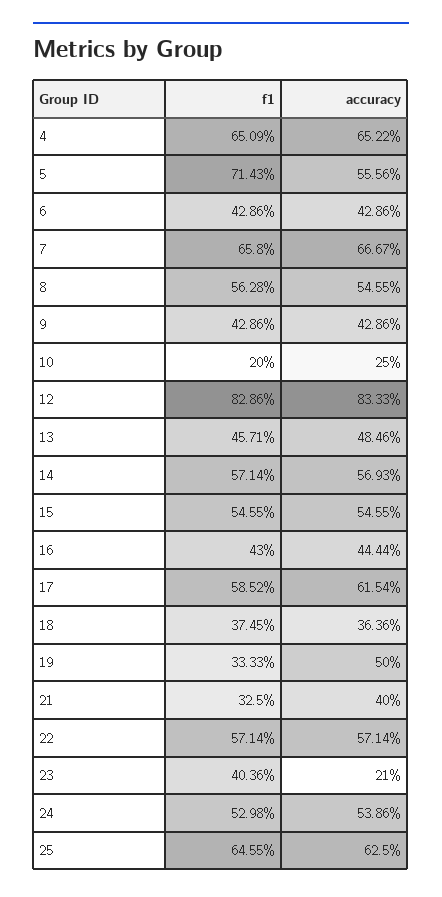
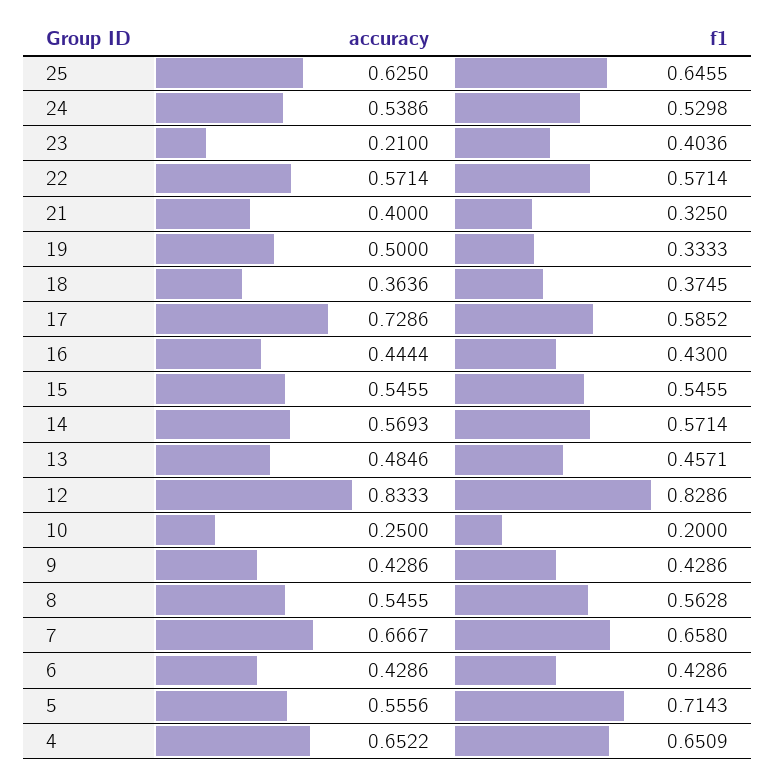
  {
    "f1": {
      "4": 0.6509,
      "5": 0.7143,
      "6": 0.4286,
      "7": 0.658,
      "8": 0.5628,
      "9": 0.4286,
      "10": 0.2,
      "12": 0.8286,
      "13": 0.4571,
      "14": 0.5714,
      "15": 0.5455,
      "16": 0.43,
      "17": 0.5852,
      "18": 0.3745,
      "19": 0.3333,
      "21": 0.325,
      "22": 0.5714,
      "23": 0.4036,
      "24": 0.5298,
      "25": 0.6455
    },
    "accuracy": {
      "4": 0.6522,
      "5": 0.5556,
      "6": 0.4286,
      "7": 0.6667,
      "8": 0.5455,
      "9": 0.4286,
      "10": 0.25,
      "12": 0.8333,
      "13": 0.4846,
      "14": 0.5693,
      "15": 0.5455,
      "16": 0.4444,
-     "17": 0.6154,
+     "17": 0.7286,
      "18": 0.3636,
      "19": 0.5,
      "21": 0.4,
      "22": 0.5714,
      "23": 0.21,
      "24": 0.5386,
      "25": 0.625
    }
  }

